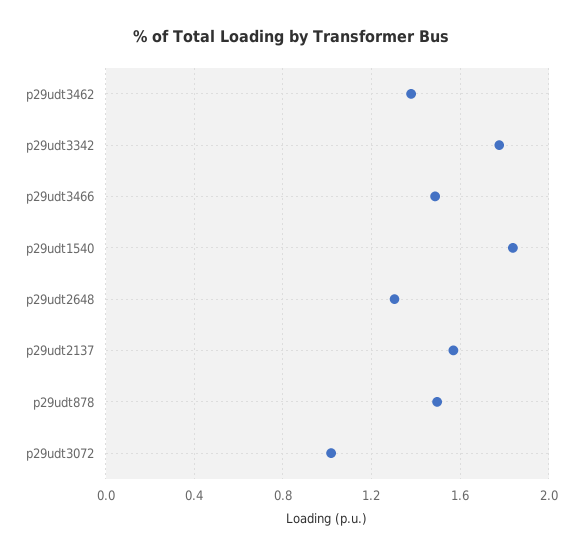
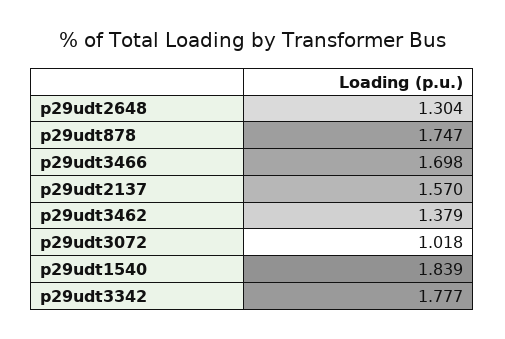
  {
    "p29udt3462": 1.379,
    "p29udt3342": 1.777,
-   "p29udt3466": 1.5,
+   "p29udt3466": 1.698,
    "p29udt1540": 1.839,
    "p29udt2648": 1.304,
    "p29udt2137": 1.57,
-   "p29udt878": 1.5,
+   "p29udt878": 1.747,
    "p29udt3072": 1.018
  }

